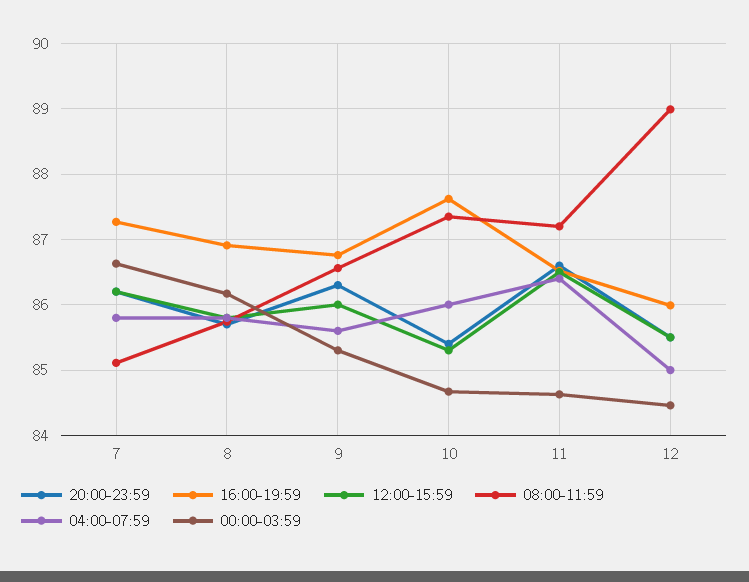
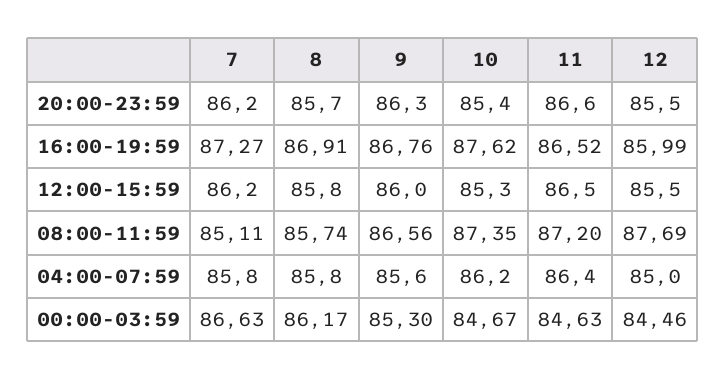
  {
    "20:00-23:59": {
      "7": 86.2,
      "8": 85.7,
      "9": 86.3,
      "10": 85.4,
      "11": 86.6,
      "12": 85.5
    },
    "16:00-19:59": {
      "7": 87.27,
      "8": 86.91,
      "9": 86.76,
      "10": 87.62,
      "11": 86.52,
      "12": 85.99
    },
    "12:00-15:59": {
      "7": 86.2,
      "8": 85.8,
      "9": 86,
      "10": 85.3,
      "11": 86.5,
      "12": 85.5
    },
    "08:00-11:59": {
      "7": 85.11,
      "8": 85.74,
      "9": 86.56,
      "10": 87.35,
      "11": 87.2,
-     "12": 89
+     "12": 87.69
    },
    "04:00-07:59": {
      "7": 85.8,
      "8": 85.8,
      "9": 85.6,
-     "10": 86,
+     "10": 86.2,
      "11": 86.4,
      "12": 85
    },
    "00:00-03:59": {
      "7": 86.63,
      "8": 86.17,
      "9": 85.3,
      "10": 84.67,
      "11": 84.63,
      "12": 84.46
    }
  }

